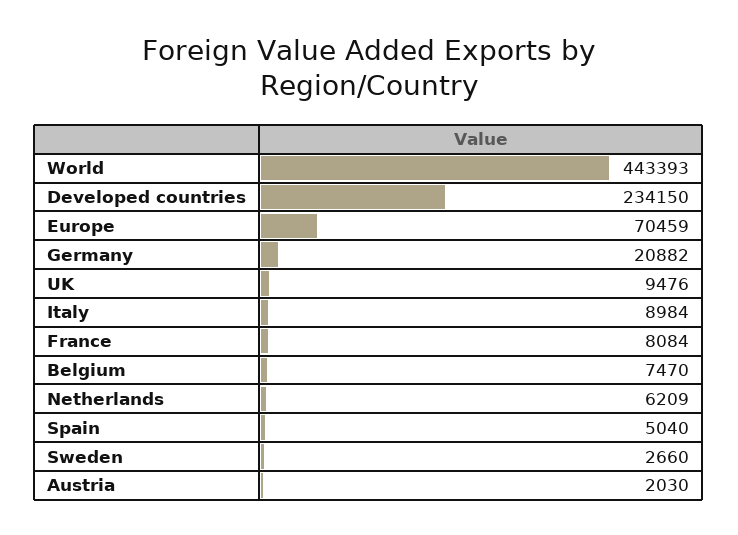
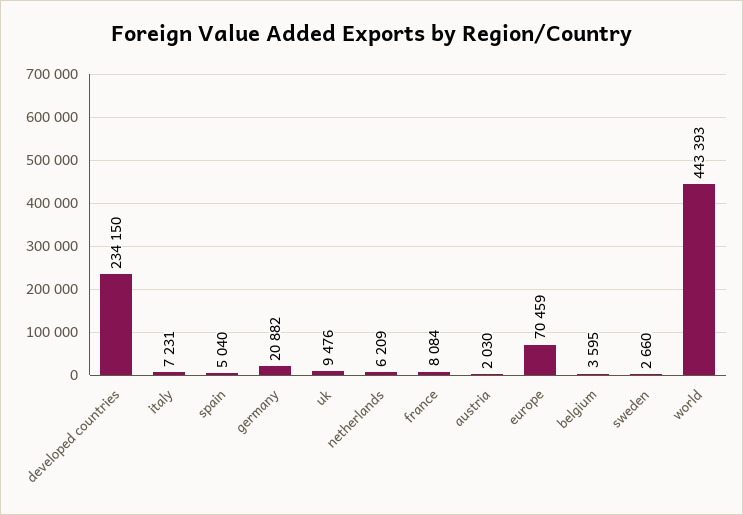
  {
    "World": 443393,
    "Developed countries": 234150,
    "Europe": 70459,
    "Germany": 20882,
    "UK": 9476,
-   "Italy": 8984,
+   "Italy": 7231,
    "France": 8084,
-   "Belgium": 7470,
+   "Belgium": 3595,
    "Netherlands": 6209,
    "Spain": 5040,
    "Sweden": 2660,
    "Austria": 2030
  }

